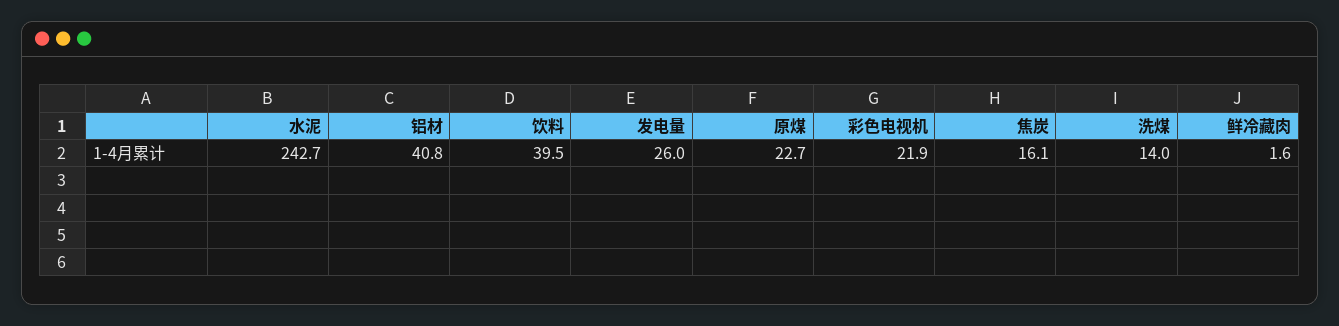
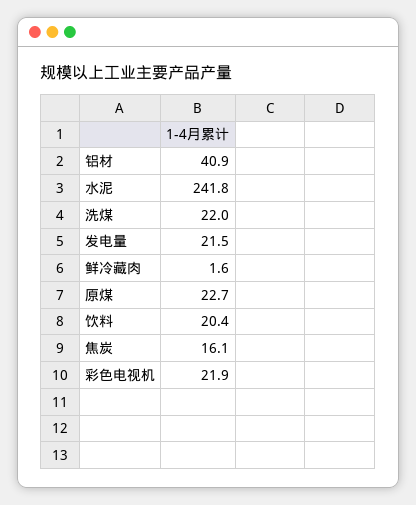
  {
-   "水泥": 242.7,
+   "水泥": 241.8,
-   "铝材": 40.8,
+   "铝材": 40.9,
-   "饮料": 39.5,
+   "饮料": 20.4,
-   "发电量": 26,
+   "发电量": 21.5,
    "原煤": 22.7,
    "彩色电视机": 21.9,
    "焦炭": 16.1,
-   "洗煤": 14,
+   "洗煤": 22,
    "鲜冷藏肉": 1.6
  }

